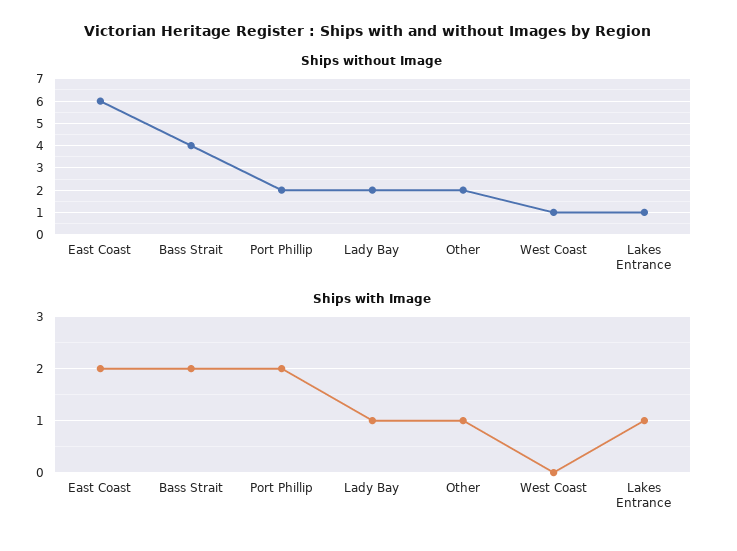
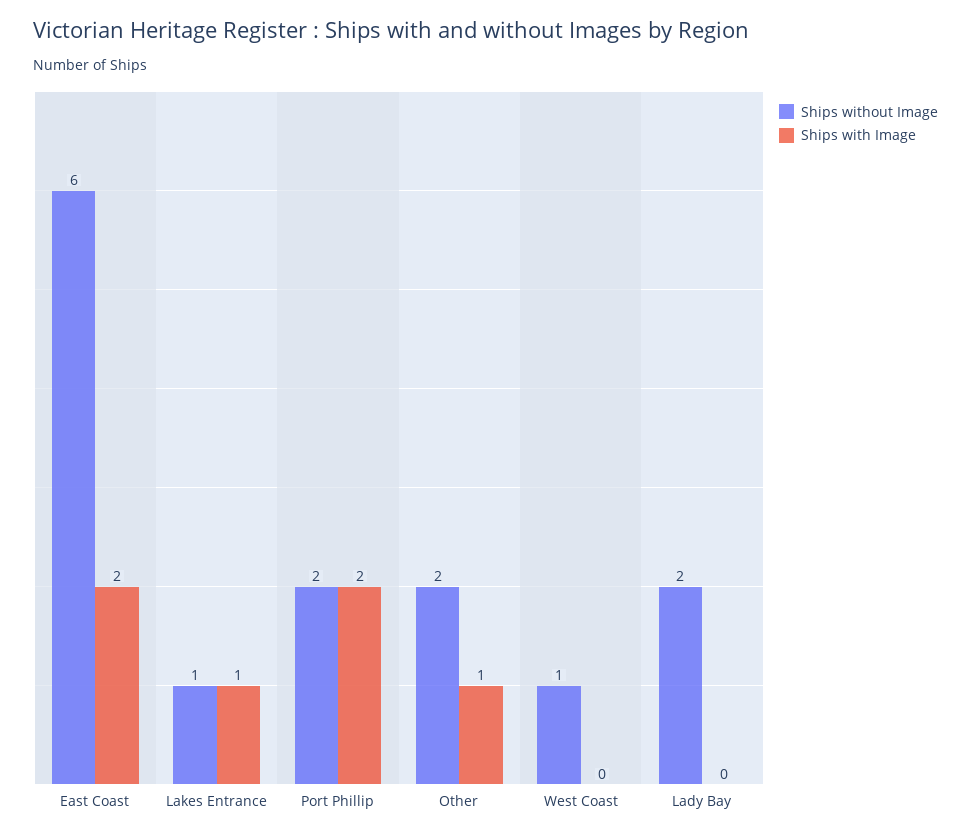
  {
    "Ships without Image": {
      "East Coast": 6,
-     "Bass Strait": 4,
      "Port Phillip": 2,
      "Lady Bay": 2,
      "Other": 2,
      "West Coast": 1,
      "Lakes Entrance": 1
    },
    "Ships with Image": {
      "East Coast": 2,
-     "Bass Strait": 2,
      "Port Phillip": 2,
-     "Lady Bay": 1,
+     "Lady Bay": 0,
      "Other": 1,
      "West Coast": 0,
      "Lakes Entrance": 1
    }
  }

